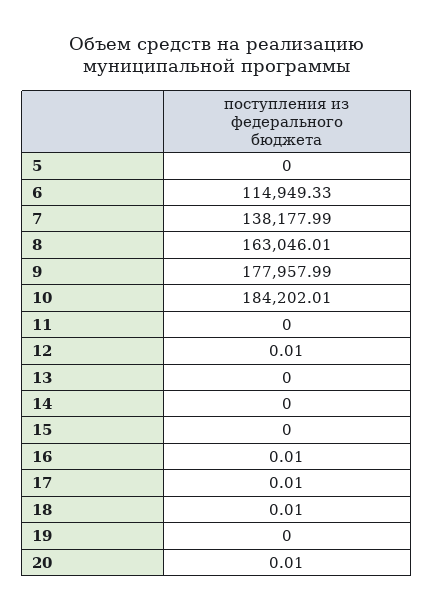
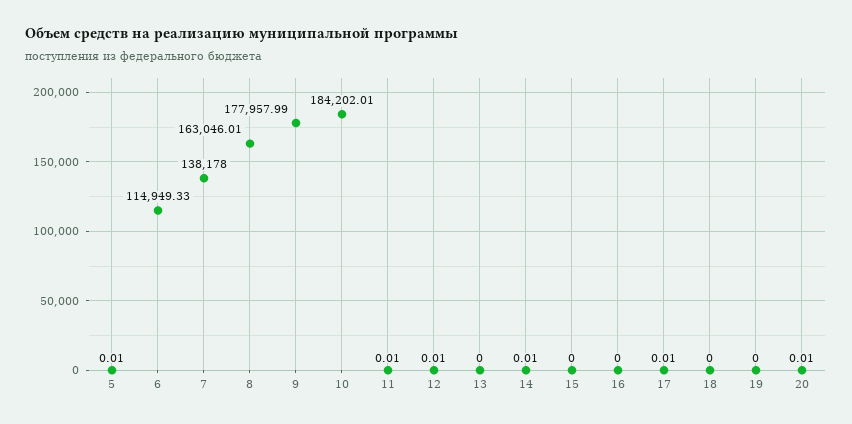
  {
-   "5": 0,
+   "5": 0.01,
    "6": 114949.33,
-   "7": 138177.99,
+   "7": 138178,
    "8": 163046.01,
    "9": 177957.99,
    "10": 184202.01,
-   "11": 0,
+   "11": 0.01,
    "12": 0.01,
    "13": 0,
-   "14": 0,
+   "14": 0.01,
    "15": 0,
-   "16": 0.01,
+   "16": 0,
    "17": 0.01,
-   "18": 0.01,
+   "18": 0,
    "19": 0,
    "20": 0.01
  }

